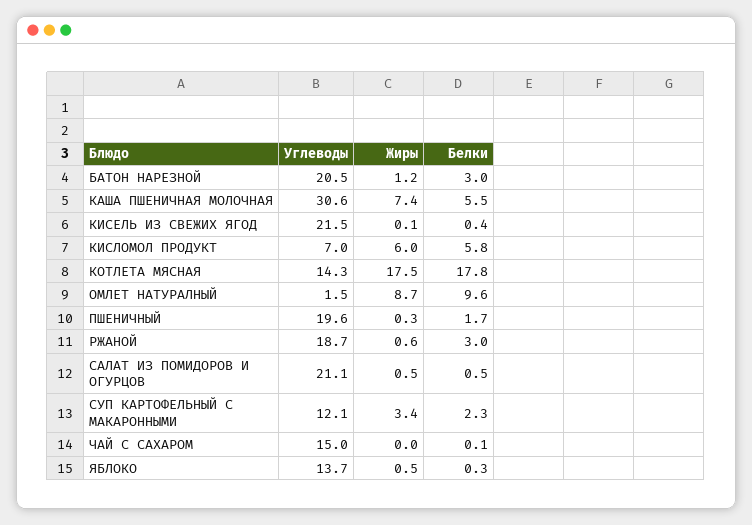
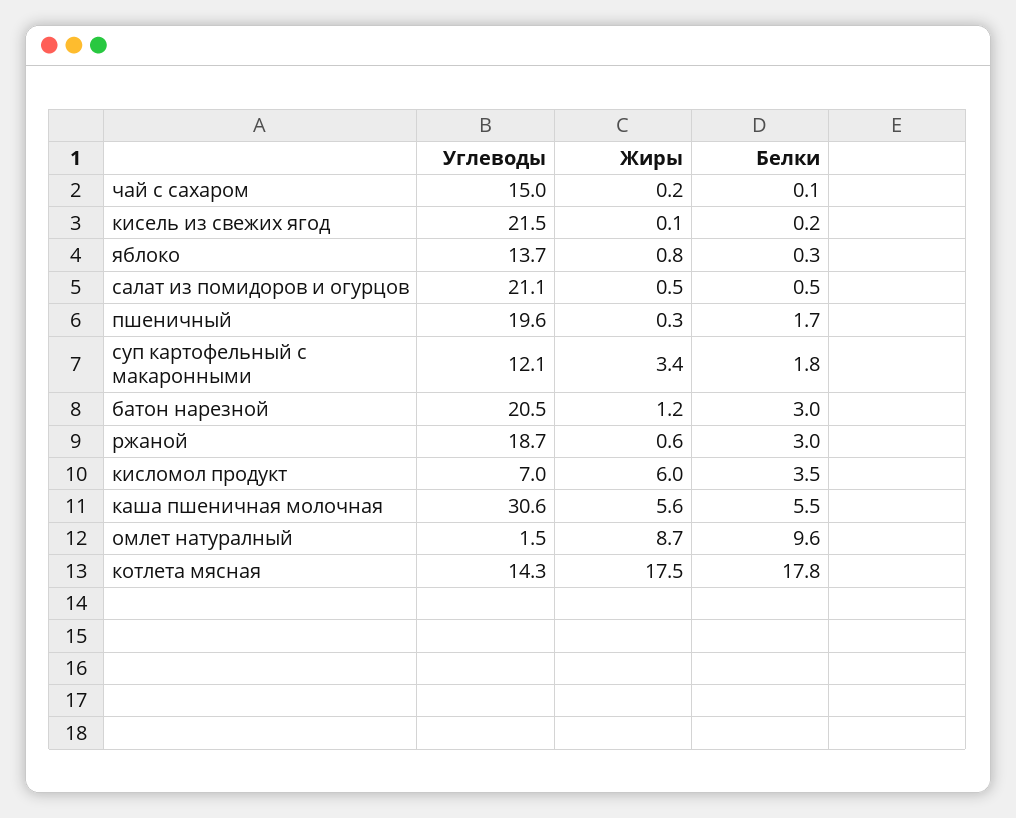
  {
    "Углеводы": {
      "БАТОН НАРЕЗНОЙ": 20.5,
      "КАША ПШЕНИЧНАЯ МОЛОЧНАЯ": 30.6,
      "КИСЕЛЬ ИЗ СВЕЖИХ ЯГОД": 21.5,
      "КИСЛОМОЛ ПРОДУКТ": 7,
      "КОТЛЕТА МЯСНАЯ": 14.3,
      "ОМЛЕТ НАТУРАЛНЫЙ": 1.5,
      "ПШЕНИЧНЫЙ": 19.6,
      "РЖАНОЙ": 18.7,
      "САЛАТ ИЗ ПОМИДОРОВ И ОГУРЦОВ": 21.1,
      "СУП КАРТОФЕЛЬНЫЙ С МАКАРОННЫМИ": 12.1,
      "ЧАЙ С САХАРОМ": 15,
      "ЯБЛОКО": 13.7
    },
    "Жиры": {
      "БАТОН НАРЕЗНОЙ": 1.2,
-     "КАША ПШЕНИЧНАЯ МОЛОЧНАЯ": 7.4,
+     "КАША ПШЕНИЧНАЯ МОЛОЧНАЯ": 5.6,
      "КИСЕЛЬ ИЗ СВЕЖИХ ЯГОД": 0.1,
      "КИСЛОМОЛ ПРОДУКТ": 6,
      "КОТЛЕТА МЯСНАЯ": 17.5,
      "ОМЛЕТ НАТУРАЛНЫЙ": 8.7,
      "ПШЕНИЧНЫЙ": 0.3,
      "РЖАНОЙ": 0.6,
      "САЛАТ ИЗ ПОМИДОРОВ И ОГУРЦОВ": 0.5,
      "СУП КАРТОФЕЛЬНЫЙ С МАКАРОННЫМИ": 3.4,
-     "ЧАЙ С САХАРОМ": 0,
+     "ЧАЙ С САХАРОМ": 0.2,
-     "ЯБЛОКО": 0.5
+     "ЯБЛОКО": 0.8
    },
    "Белки": {
      "БАТОН НАРЕЗНОЙ": 3,
      "КАША ПШЕНИЧНАЯ МОЛОЧНАЯ": 5.5,
-     "КИСЕЛЬ ИЗ СВЕЖИХ ЯГОД": 0.4,
+     "КИСЕЛЬ ИЗ СВЕЖИХ ЯГОД": 0.2,
-     "КИСЛОМОЛ ПРОДУКТ": 5.8,
+     "КИСЛОМОЛ ПРОДУКТ": 3.5,
      "КОТЛЕТА МЯСНАЯ": 17.8,
      "ОМЛЕТ НАТУРАЛНЫЙ": 9.6,
      "ПШЕНИЧНЫЙ": 1.7,
      "РЖАНОЙ": 3,
      "САЛАТ ИЗ ПОМИДОРОВ И ОГУРЦОВ": 0.5,
-     "СУП КАРТОФЕЛЬНЫЙ С МАКАРОННЫМИ": 2.3,
+     "СУП КАРТОФЕЛЬНЫЙ С МАКАРОННЫМИ": 1.8,
      "ЧАЙ С САХАРОМ": 0.1,
      "ЯБЛОКО": 0.3
    }
  }

